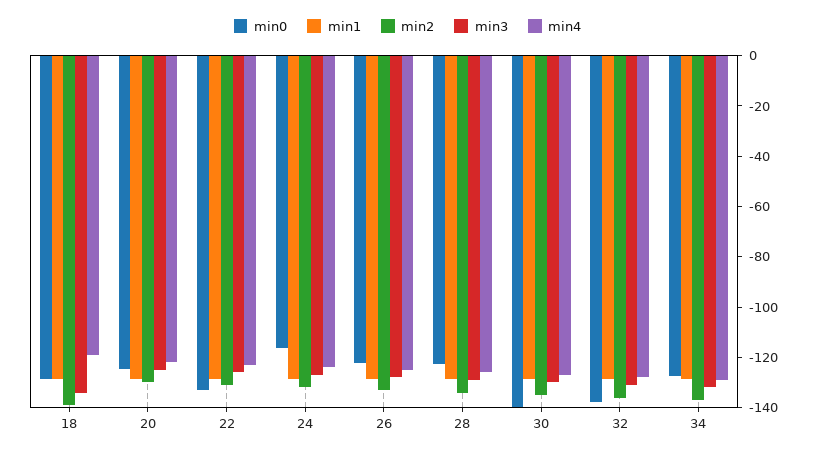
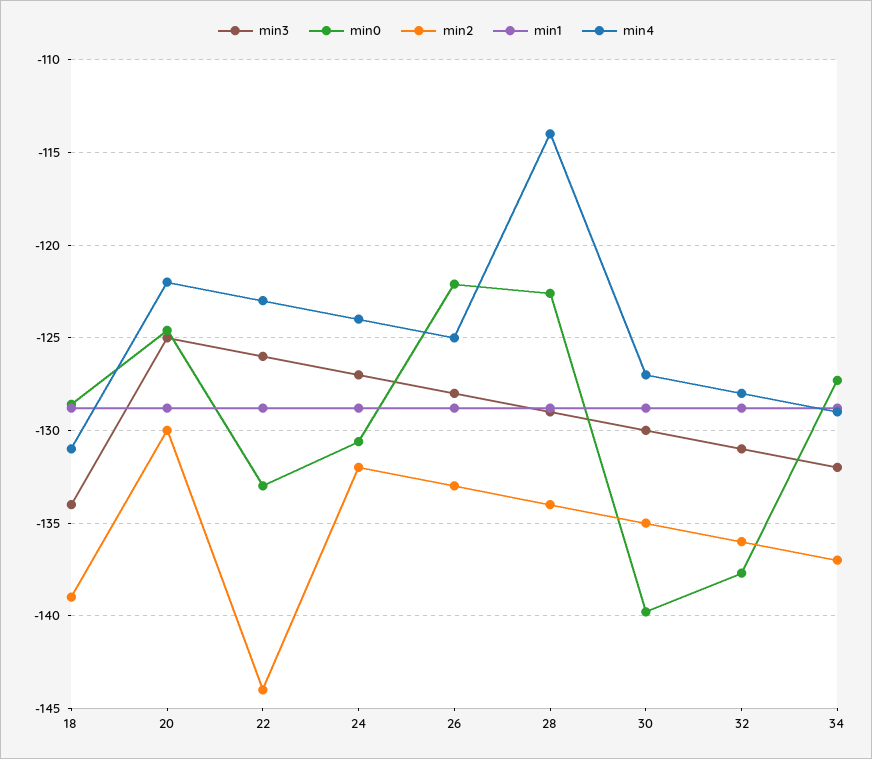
  {
    "min0": {
      "18": -128.5,
      "20": -124.5,
      "22": -133,
-     "24": -115,
+     "24": -130.5,
      "26": -122,
      "28": -122.5,
      "30": -140,
      "32": -137.5,
      "34": -127.5
    },
    "min1": {
      "18": -129,
      "20": -129,
      "22": -129,
      "24": -129,
      "26": -129,
      "28": -129,
      "30": -129,
      "32": -129,
      "34": -129
    },
    "min2": {
      "18": -139,
      "20": -130,
-     "22": -130,
+     "22": -144,
      "24": -132,
      "26": -133,
      "28": -134,
      "30": -135,
      "32": -136,
      "34": -137
    },
    "min3": {
      "18": -134,
      "20": -125,
      "22": -126,
      "24": -127,
      "26": -128,
      "28": -129,
      "30": -130,
      "32": -131,
      "34": -132
    },
    "min4": {
-     "18": -120,
+     "18": -131,
      "20": -122,
      "22": -123,
      "24": -124,
      "26": -125,
-     "28": -125,
+     "28": -114,
      "30": -127,
      "32": -128,
      "34": -129
    }
  }

